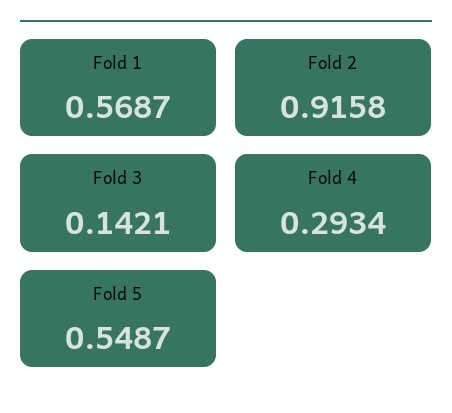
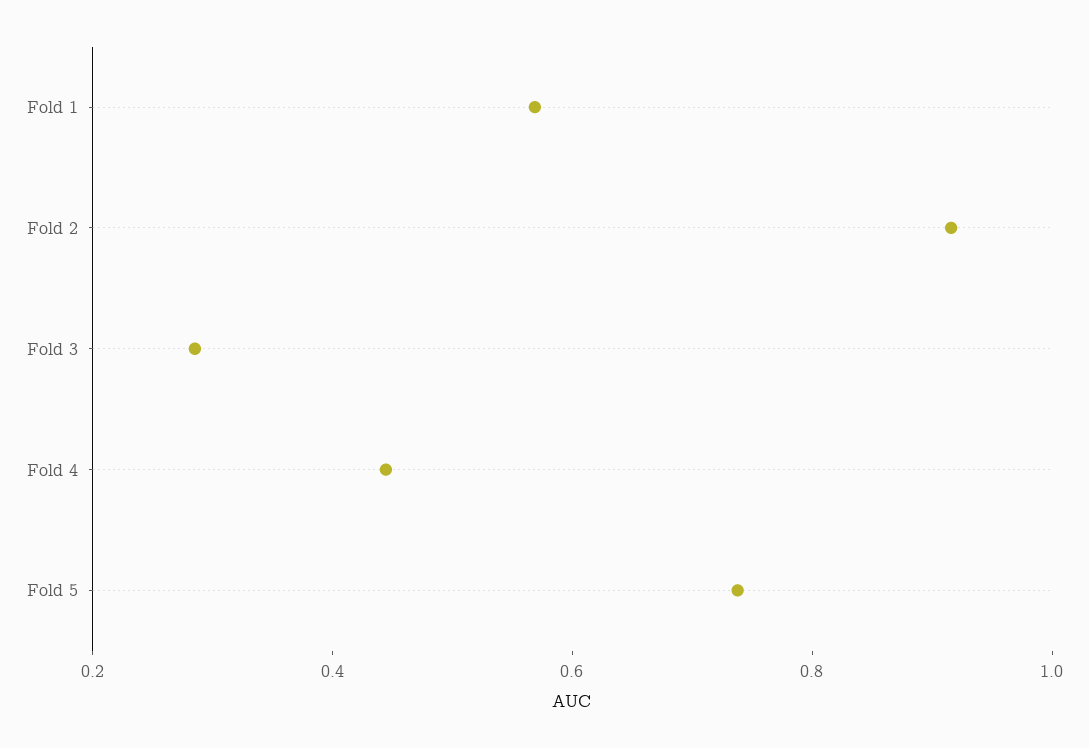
  {
    "Fold 1": 0.5687,
    "Fold 2": 0.9158,
-   "Fold 3": 0.1421,
+   "Fold 3": 0.3,
-   "Fold 4": 0.2934,
+   "Fold 4": 0.45,
-   "Fold 5": 0.5487
+   "Fold 5": 0.75
  }

